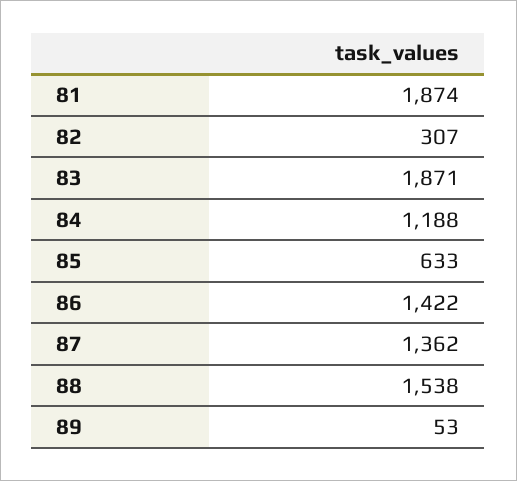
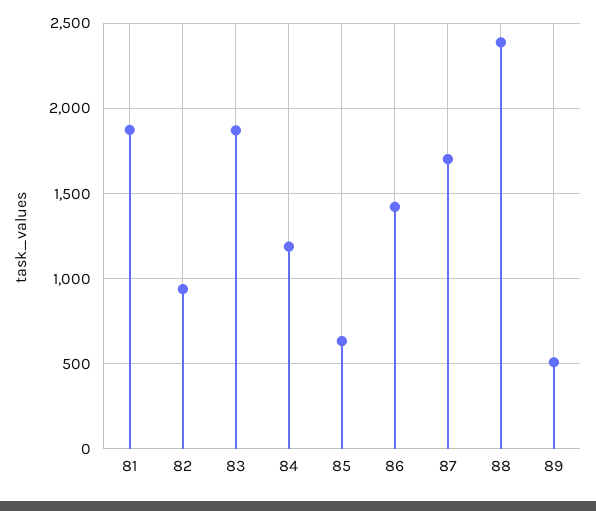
  {
    "81": 1874,
-   "82": 307,
+   "82": 950,
    "83": 1871,
    "84": 1188,
    "85": 633,
    "86": 1422,
-   "87": 1362,
+   "87": 1700,
-   "88": 1538,
+   "88": 2400,
-   "89": 53
+   "89": 500
  }

